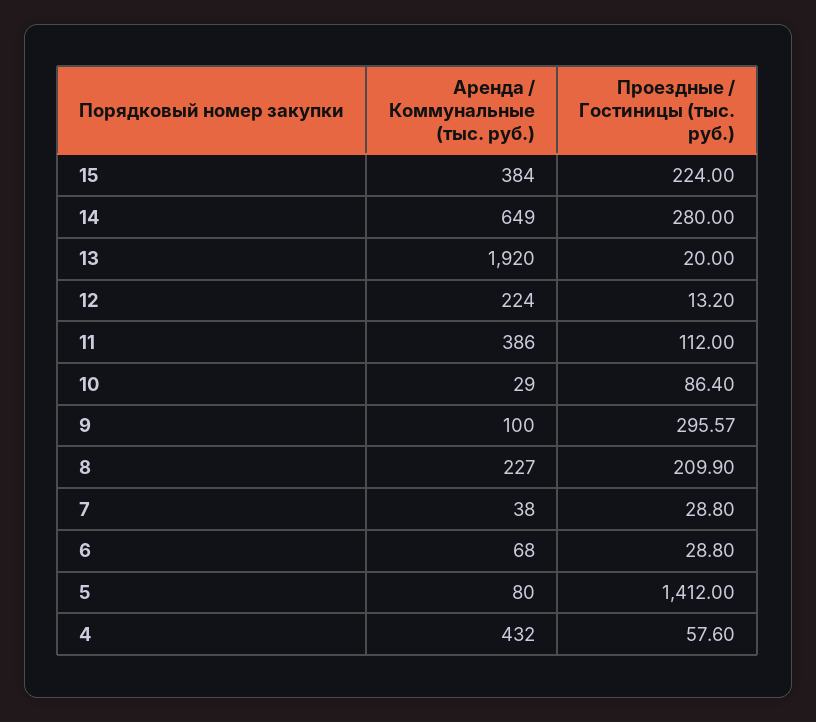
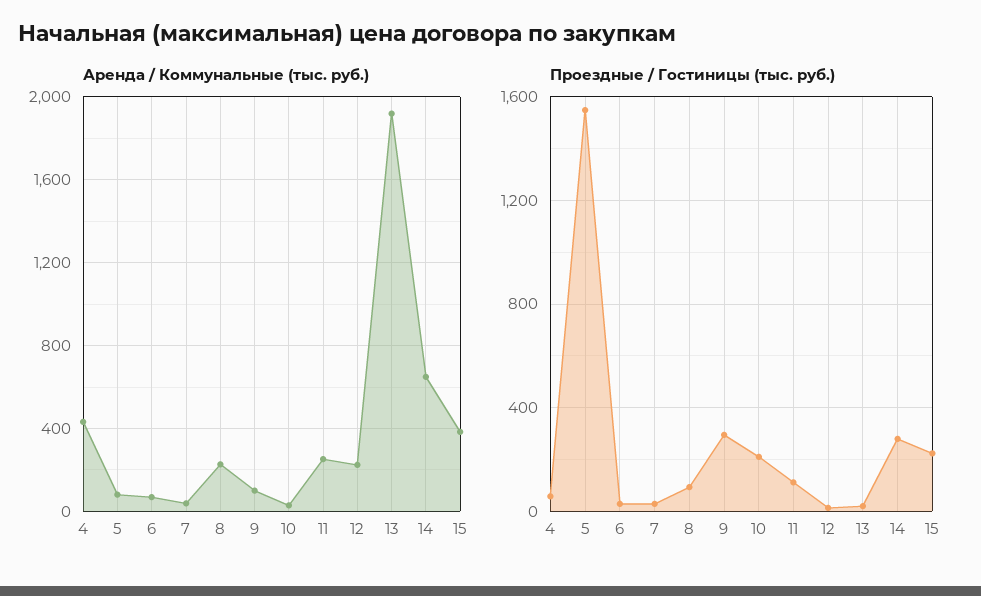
  {
    "Аренда / Коммунальные (тыс. руб.)": {
      "15": 384,
      "14": 649,
      "13": 1920,
      "12": 224,
-     "11": 386,
+     "11": 250,
      "10": 29,
      "9": 100,
      "8": 227,
      "7": 38,
      "6": 68,
      "5": 80,
      "4": 432
    },
    "Проездные / Гостиницы (тыс. руб.)": {
      "15": 224,
      "14": 280,
      "13": 20,
      "12": 13.2,
      "11": 112,
-     "10": 86.4,
+     "10": 200,
      "9": 295.57,
-     "8": 209.9,
+     "8": 100,
      "7": 28.8,
      "6": 28.8,
-     "5": 1412,
+     "5": 1550,
      "4": 57.6
    }
  }

